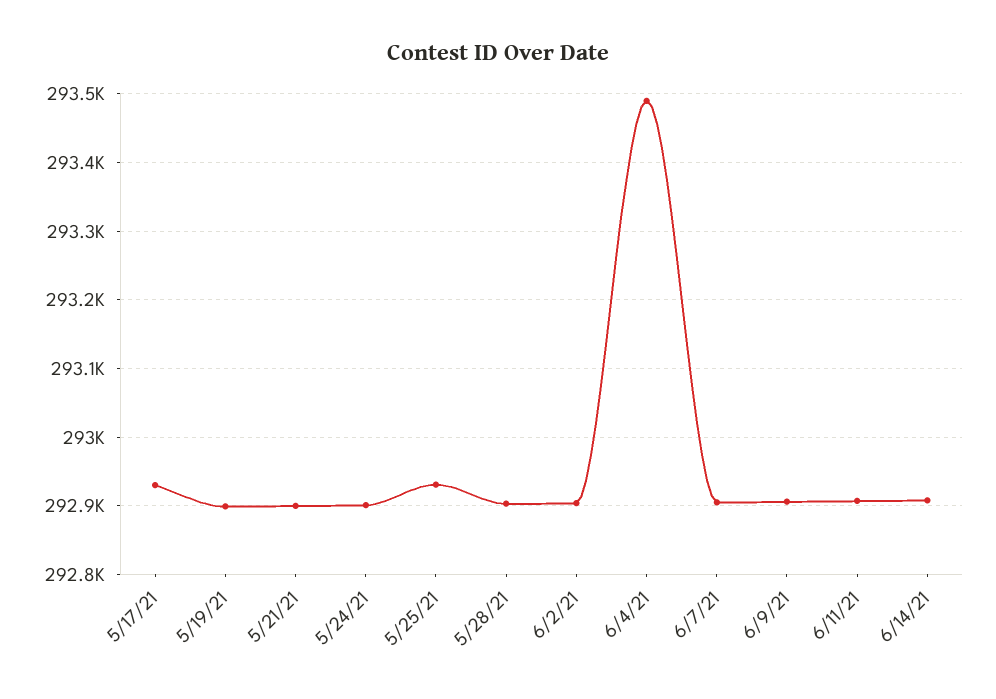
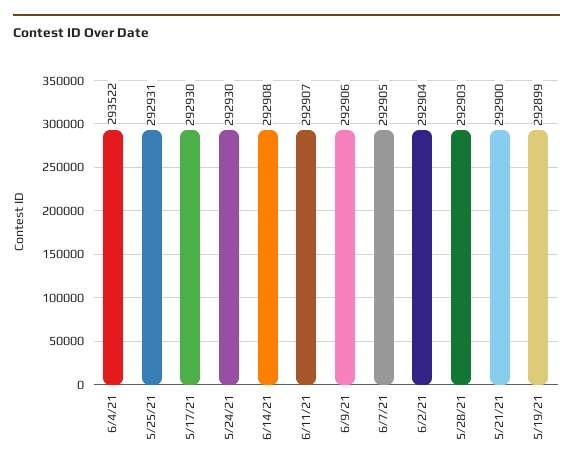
  {
    "5/17/21": 292930,
    "5/19/21": 292899,
    "5/21/21": 292900,
-   "5/24/21": 292900,
+   "5/24/21": 292930,
    "5/25/21": 292931,
    "5/28/21": 292903,
    "6/2/21": 292904,
-   "6/4/21": 293490,
+   "6/4/21": 293522,
    "6/7/21": 292905,
    "6/9/21": 292906,
    "6/11/21": 292907,
    "6/14/21": 292908
  }

